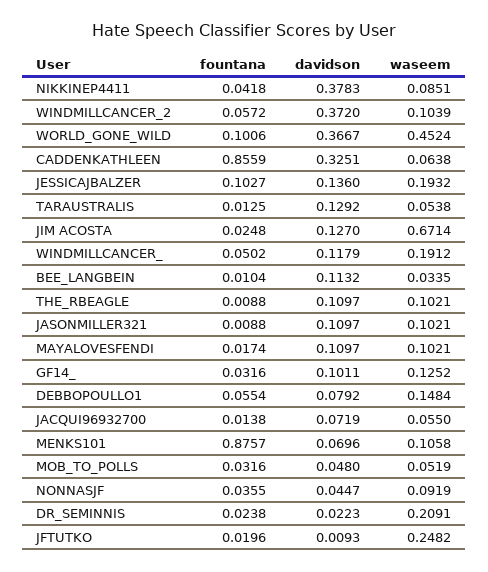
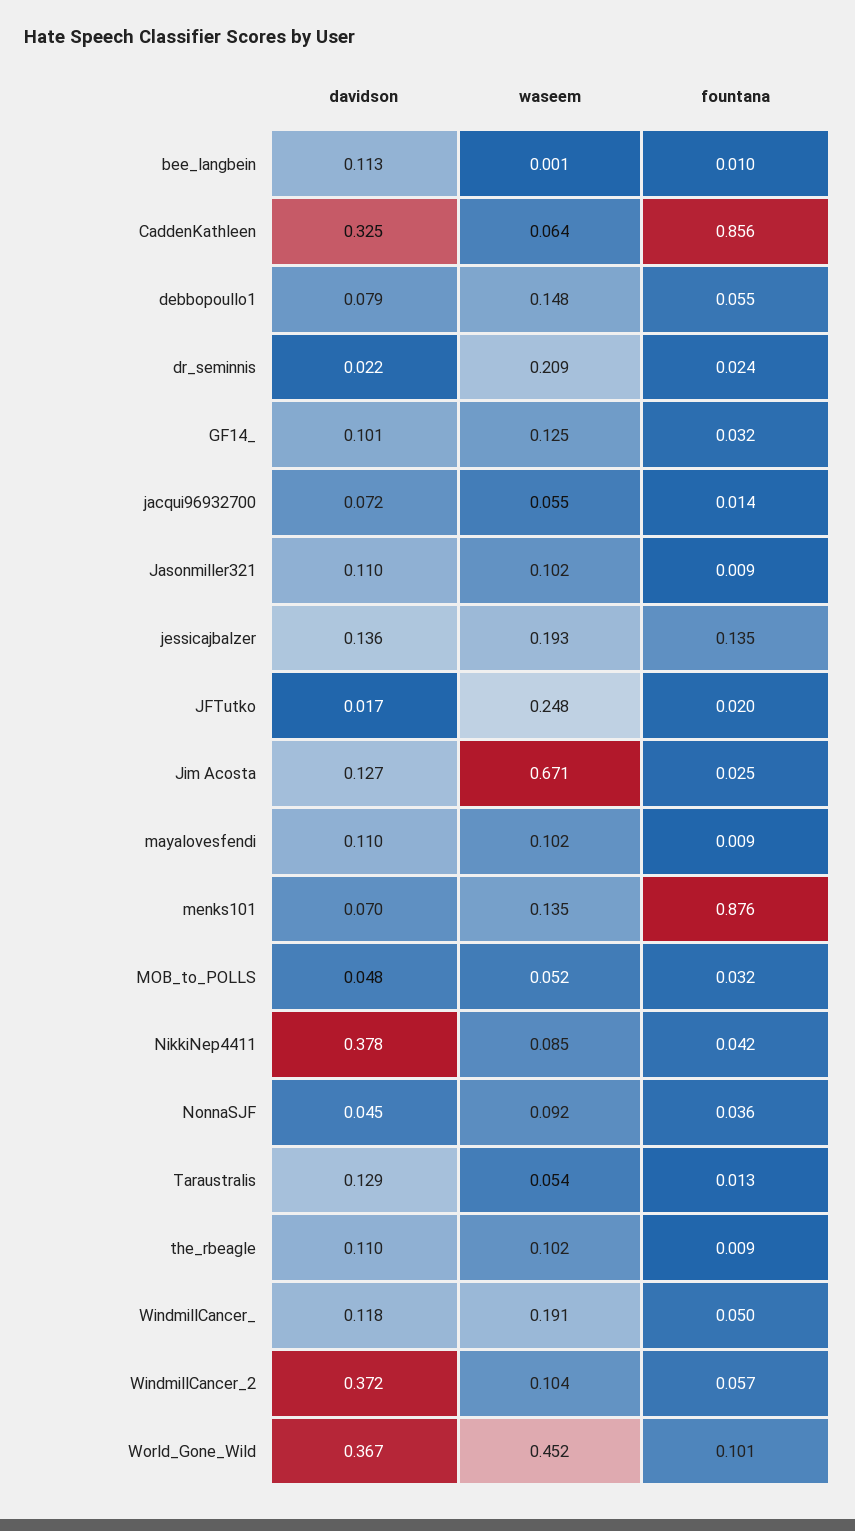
  {
    "fountana": {
      "NIKKINEP4411": 0.0418,
      "WINDMILLCANCER_2": 0.0572,
      "WORLD_GONE_WILD": 0.1006,
      "CADDENKATHLEEN": 0.8559,
-     "JESSICAJBALZER": 0.1027,
+     "JESSICAJBALZER": 0.135,
      "TARAUSTRALIS": 0.0125,
      "JIM ACOSTA": 0.0248,
      "WINDMILLCANCER_": 0.0502,
      "BEE_LANGBEIN": 0.0104,
      "THE_RBEAGLE": 0.0088,
      "JASONMILLER321": 0.0088,
-     "MAYALOVESFENDI": 0.0174,
+     "MAYALOVESFENDI": 0.009,
      "GF14_": 0.0316,
      "DEBBOPOULLO1": 0.0554,
      "JACQUI96932700": 0.0138,
      "MENKS101": 0.8757,
      "MOB_TO_POLLS": 0.0316,
      "NONNASJF": 0.0355,
      "DR_SEMINNIS": 0.0238,
      "JFTUTKO": 0.0196
    },
    "davidson": {
      "NIKKINEP4411": 0.3783,
      "WINDMILLCANCER_2": 0.372,
      "WORLD_GONE_WILD": 0.3667,
      "CADDENKATHLEEN": 0.3251,
      "JESSICAJBALZER": 0.136,
      "TARAUSTRALIS": 0.1292,
      "JIM ACOSTA": 0.127,
      "WINDMILLCANCER_": 0.1179,
      "BEE_LANGBEIN": 0.1132,
      "THE_RBEAGLE": 0.1097,
      "JASONMILLER321": 0.1097,
      "MAYALOVESFENDI": 0.1097,
      "GF14_": 0.1011,
      "DEBBOPOULLO1": 0.0792,
      "JACQUI96932700": 0.0719,
      "MENKS101": 0.0696,
      "MOB_TO_POLLS": 0.048,
      "NONNASJF": 0.0447,
      "DR_SEMINNIS": 0.0223,
-     "JFTUTKO": 0.0093
+     "JFTUTKO": 0.017
    },
    "waseem": {
      "NIKKINEP4411": 0.0851,
      "WINDMILLCANCER_2": 0.1039,
      "WORLD_GONE_WILD": 0.4524,
      "CADDENKATHLEEN": 0.0638,
      "JESSICAJBALZER": 0.1932,
      "TARAUSTRALIS": 0.0538,
      "JIM ACOSTA": 0.6714,
      "WINDMILLCANCER_": 0.1912,
-     "BEE_LANGBEIN": 0.0335,
+     "BEE_LANGBEIN": 0.001,
      "THE_RBEAGLE": 0.1021,
      "JASONMILLER321": 0.1021,
      "MAYALOVESFENDI": 0.1021,
      "GF14_": 0.1252,
      "DEBBOPOULLO1": 0.1484,
      "JACQUI96932700": 0.055,
-     "MENKS101": 0.1058,
+     "MENKS101": 0.135,
      "MOB_TO_POLLS": 0.0519,
      "NONNASJF": 0.0919,
      "DR_SEMINNIS": 0.2091,
      "JFTUTKO": 0.2482
    }
  }

